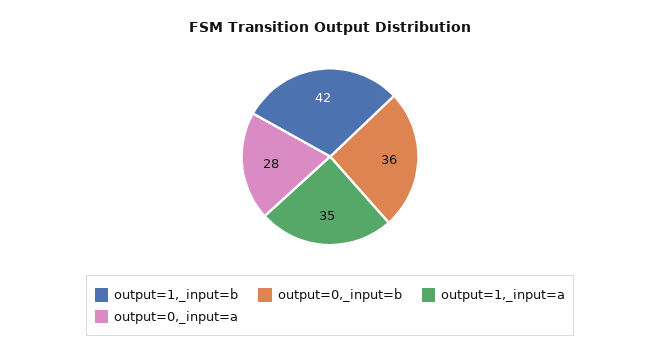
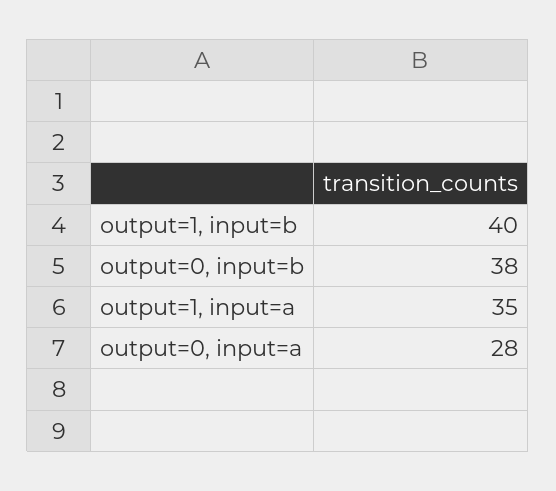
  {
-   "output=1,_input=b": 42,
+   "output=1,_input=b": 40,
-   "output=0,_input=b": 36,
+   "output=0,_input=b": 38,
    "output=1,_input=a": 35,
    "output=0,_input=a": 28
  }

